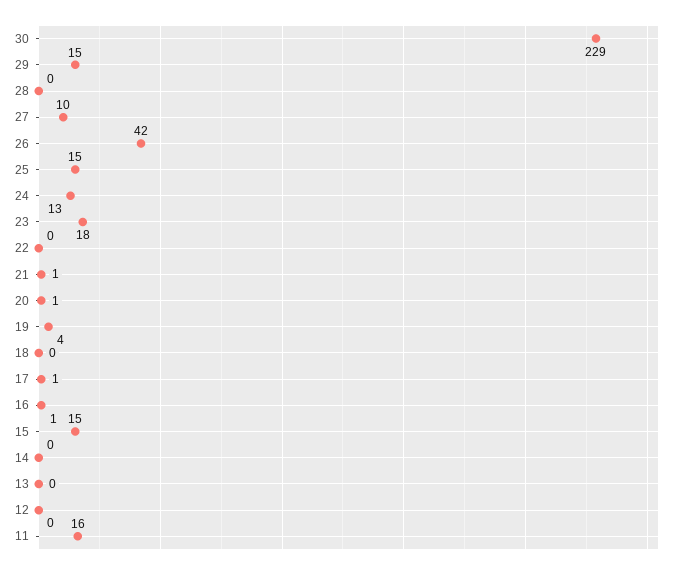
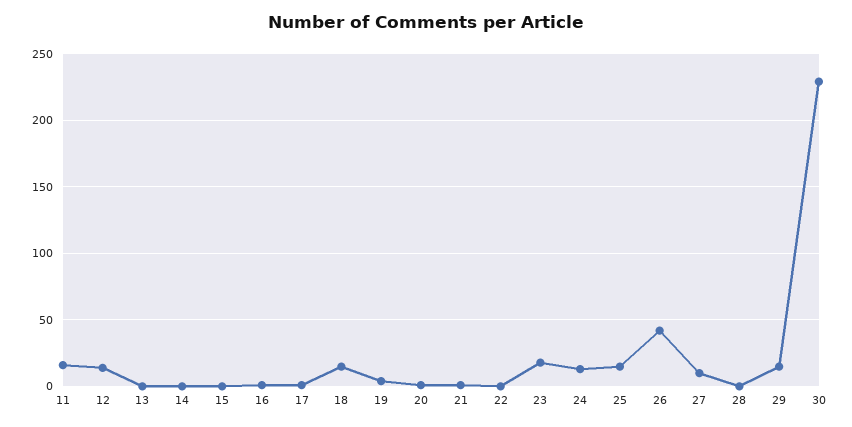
  {
    "30": 229,
    "29": 15,
    "28": 0,
    "27": 10,
    "26": 42,
    "25": 15,
    "24": 13,
    "23": 18,
    "22": 0,
    "21": 1,
    "20": 1,
    "19": 4,
-   "18": 0,
+   "18": 15,
    "17": 1,
    "16": 1,
-   "15": 15,
+   "15": 0,
    "14": 0,
    "13": 0,
-   "12": 0,
+   "12": 15,
    "11": 16
  }

